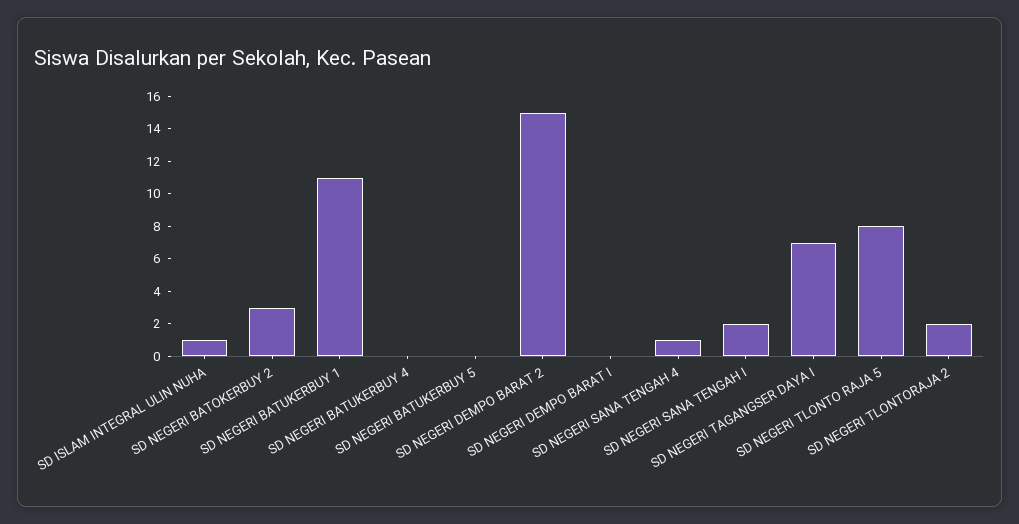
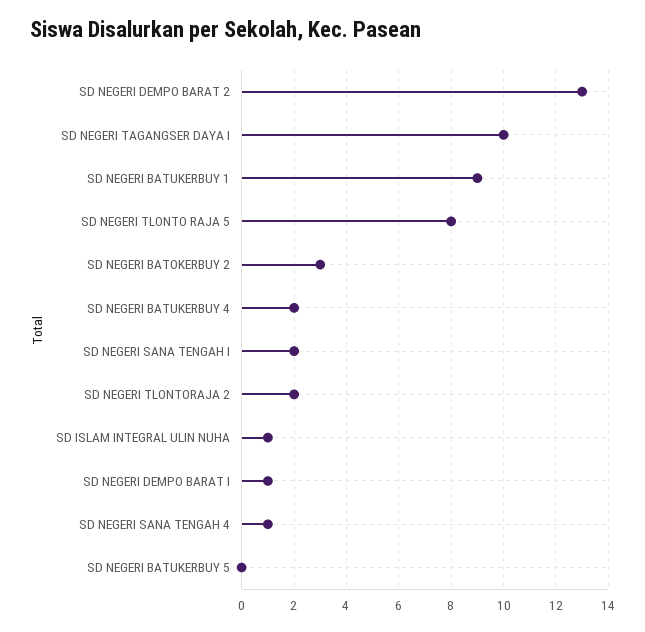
  {
    "SD ISLAM INTEGRAL ULIN NUHA": 1,
    "SD NEGERI BATOKERBUY 2": 3,
-   "SD NEGERI BATUKERBUY 1": 11,
+   "SD NEGERI BATUKERBUY 1": 9,
-   "SD NEGERI BATUKERBUY 4": 0,
+   "SD NEGERI BATUKERBUY 4": 2,
    "SD NEGERI BATUKERBUY 5": 0,
-   "SD NEGERI DEMPO BARAT 2": 15,
+   "SD NEGERI DEMPO BARAT 2": 13,
-   "SD NEGERI DEMPO BARAT I": 0,
+   "SD NEGERI DEMPO BARAT I": 1,
    "SD NEGERI SANA TENGAH 4": 1,
    "SD NEGERI SANA TENGAH I": 2,
-   "SD NEGERI TAGANGSER DAYA I": 7,
+   "SD NEGERI TAGANGSER DAYA I": 10,
    "SD NEGERI TLONTO RAJA 5": 8,
    "SD NEGERI TLONTORAJA 2": 2
  }

